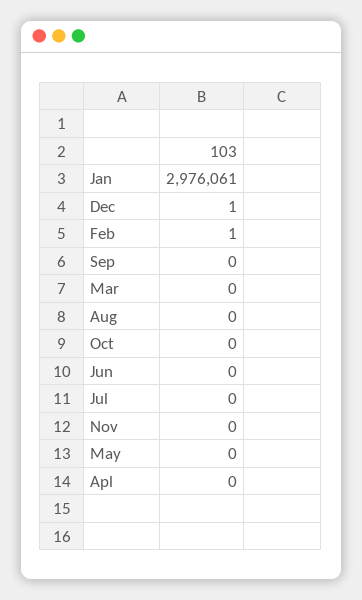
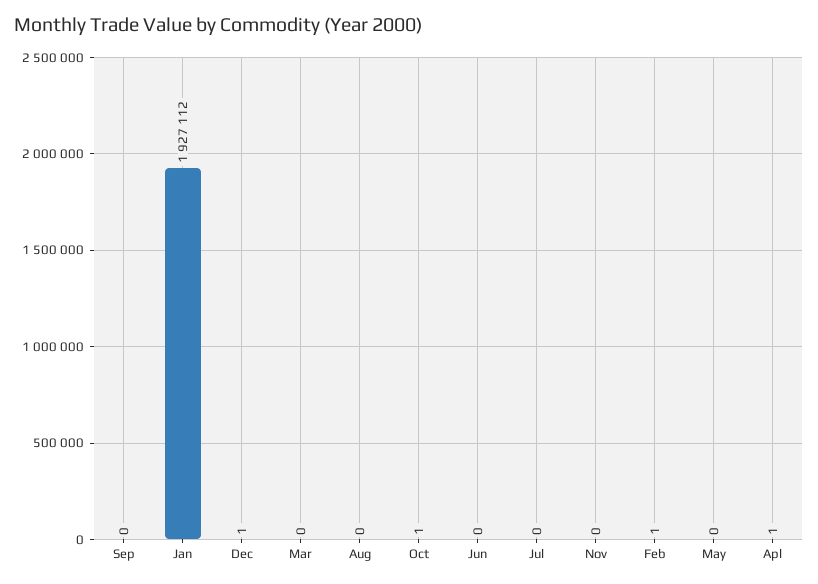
  {
-   "Jan": 2976061,
+   "Jan": 1927112,
    "Dec": 1,
    "Feb": 1,
    "Sep": 0,
    "Mar": 0,
    "Aug": 0,
-   "Oct": 0,
+   "Oct": 1,
    "Jun": 0,
    "Jul": 0,
    "Nov": 0,
    "May": 0,
-   "Apl": 0
+   "Apl": 1
  }

